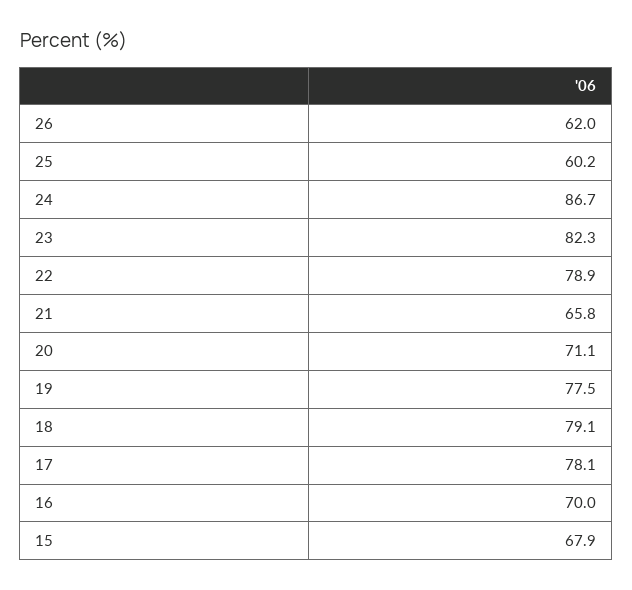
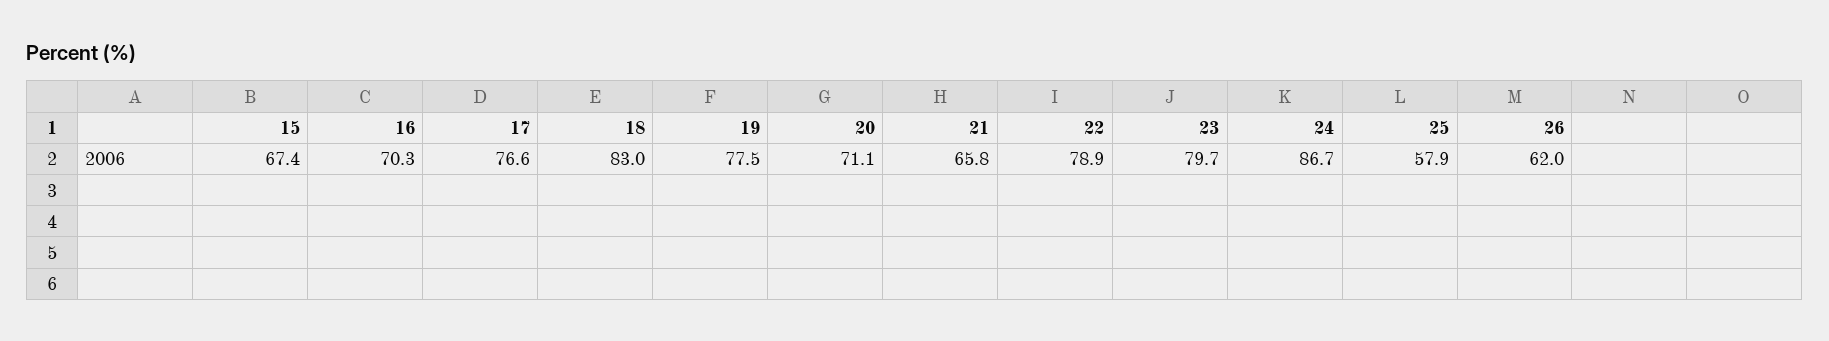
  {
    "26": 62,
-   "25": 60.2,
+   "25": 57.9,
    "24": 86.7,
-   "23": 82.3,
+   "23": 79.7,
    "22": 78.9,
    "21": 65.8,
    "20": 71.1,
    "19": 77.5,
-   "18": 79.1,
+   "18": 83,
-   "17": 78.1,
+   "17": 76.6,
-   "16": 70,
+   "16": 70.3,
-   "15": 67.9
+   "15": 67.4
  }

